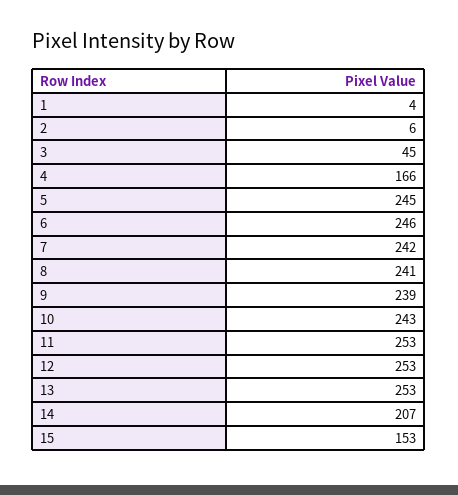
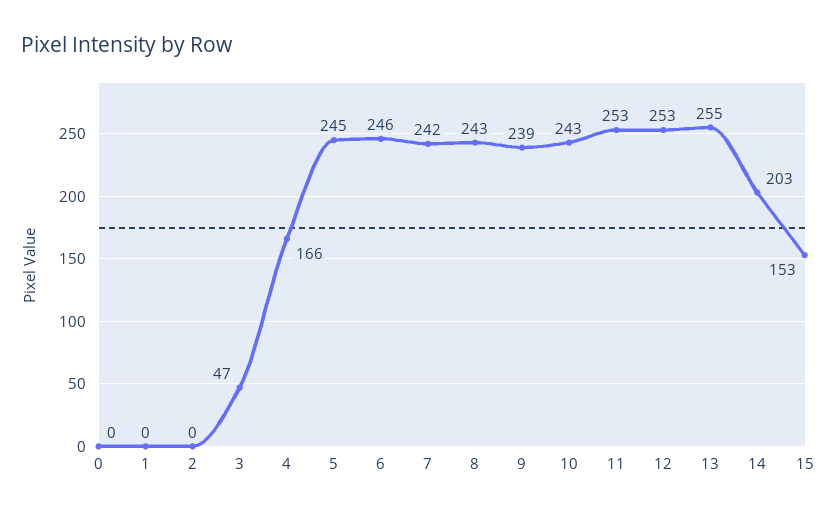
  {
-   "1": 4,
+   "1": 0,
-   "2": 6,
+   "2": 0,
-   "3": 45,
+   "3": 47,
    "4": 166,
    "5": 245,
    "6": 246,
    "7": 242,
-   "8": 241,
+   "8": 243,
    "9": 239,
    "10": 243,
    "11": 253,
    "12": 253,
-   "13": 253,
+   "13": 255,
-   "14": 207,
+   "14": 203,
-   "15": 153
+   "15": 153,
+   "0": 0
  }

